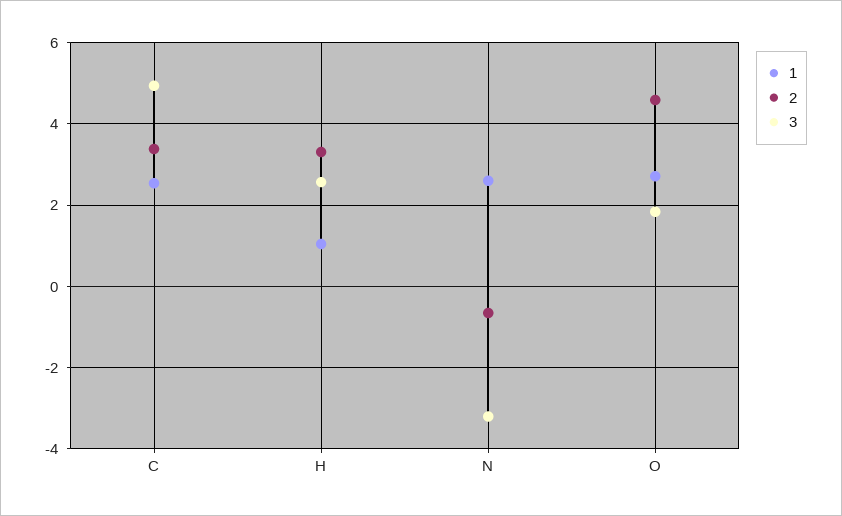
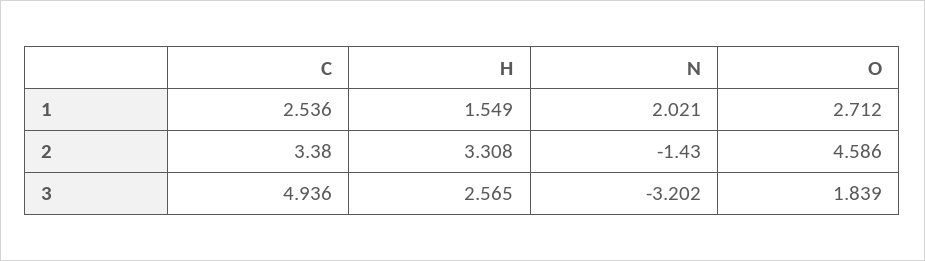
  {
    "1": {
      "C": 2.536,
-     "H": 1,
+     "H": 1.549,
-     "N": 2.6,
+     "N": 2.021,
      "O": 2.712
    },
    "2": {
      "C": 3.38,
      "H": 3.308,
-     "N": -0.6,
+     "N": -1.43,
      "O": 4.586
    },
    "3": {
      "C": 4.936,
      "H": 2.565,
      "N": -3.202,
      "O": 1.839
    }
  }

